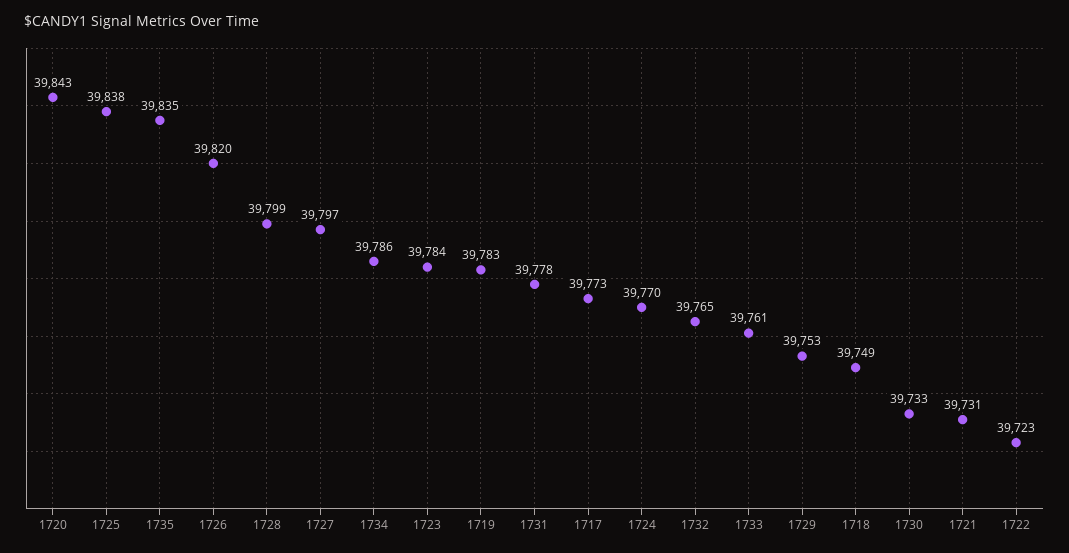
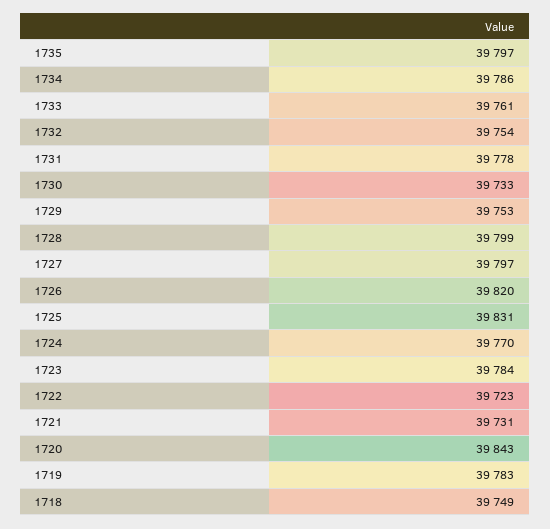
  {
    "1720": 39843,
-   "1725": 39838,
+   "1725": 39831,
-   "1735": 39835,
+   "1735": 39797,
    "1726": 39820,
    "1728": 39799,
    "1727": 39797,
    "1734": 39786,
    "1723": 39784,
    "1719": 39783,
    "1731": 39778,
-   "1717": 39773,
    "1724": 39770,
-   "1732": 39765,
+   "1732": 39754,
    "1733": 39761,
    "1729": 39753,
    "1718": 39749,
    "1730": 39733,
    "1721": 39731,
    "1722": 39723
  }

